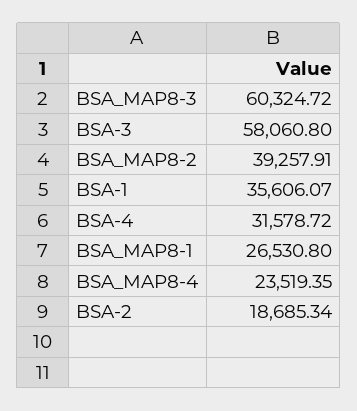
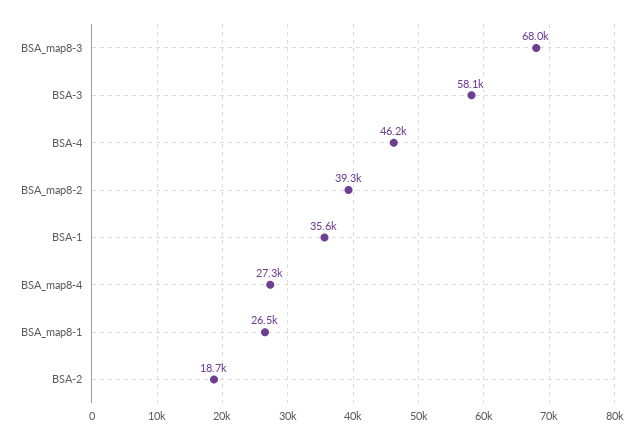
  {
-   "BSA_MAP8-3": 60324.72,
+   "BSA_MAP8-3": 68000,
    "BSA-3": 58060.8,
    "BSA_MAP8-2": 39257.91,
    "BSA-1": 35606.07,
-   "BSA-4": 31578.72,
+   "BSA-4": 46200,
    "BSA_MAP8-1": 26530.8,
-   "BSA_MAP8-4": 23519.35,
+   "BSA_MAP8-4": 27300,
    "BSA-2": 18685.34
  }

